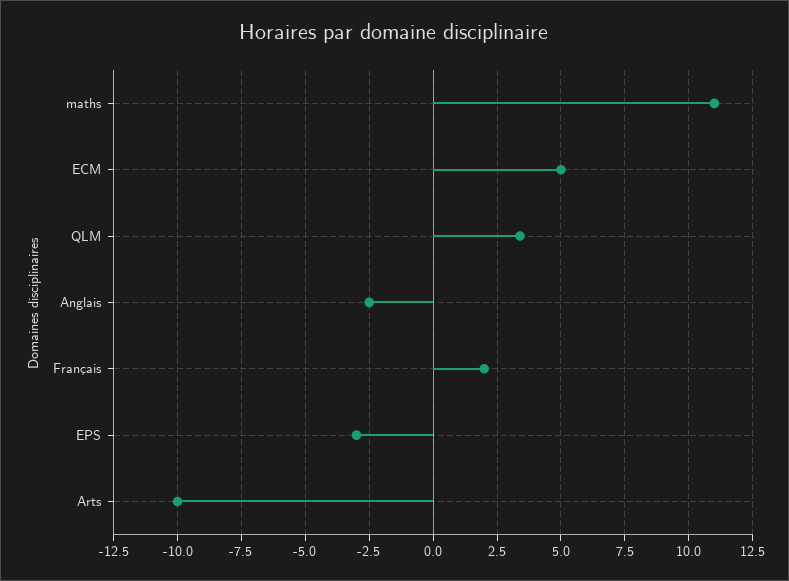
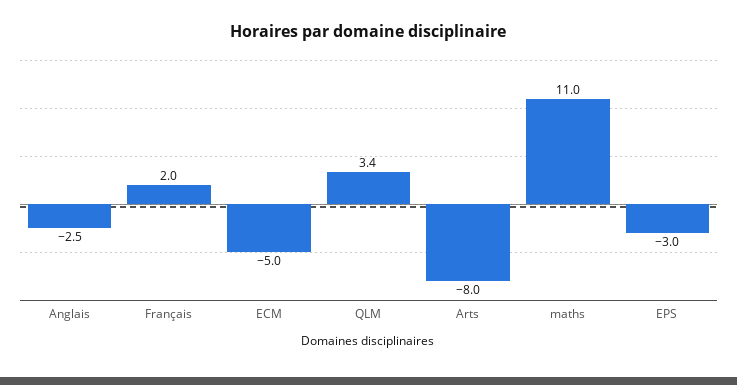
  {
    "maths": 11,
-   "ECM": 5,
+   "ECM": -5,
    "QLM": 3.4,
    "Anglais": -2.5,
    "Français": 2,
    "EPS": -3,
-   "Arts": -10
+   "Arts": -8
  }

